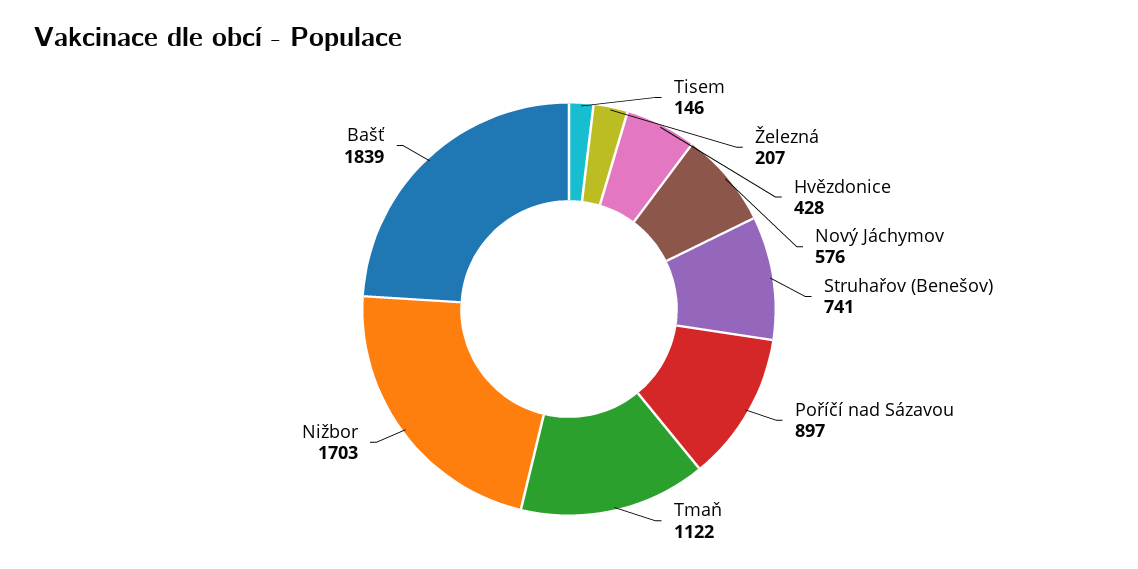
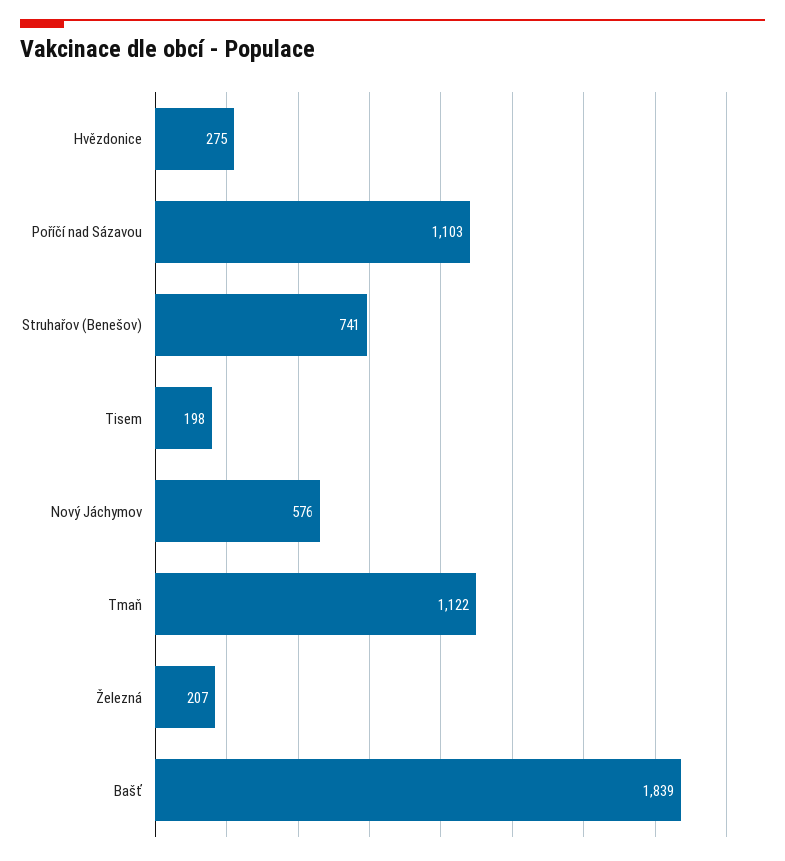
  {
-   "Tisem": 146,
+   "Tisem": 198,
    "Železná": 207,
-   "Hvězdonice": 428,
+   "Hvězdonice": 275,
    "Nový Jáchymov": 576,
    "Struhařov (Benešov)": 741,
-   "Poříčí nad Sázavou": 897,
+   "Poříčí nad Sázavou": 1103,
    "Tmaň": 1122,
-   "Nižbor": 1703,
    "Bašť": 1839
  }

